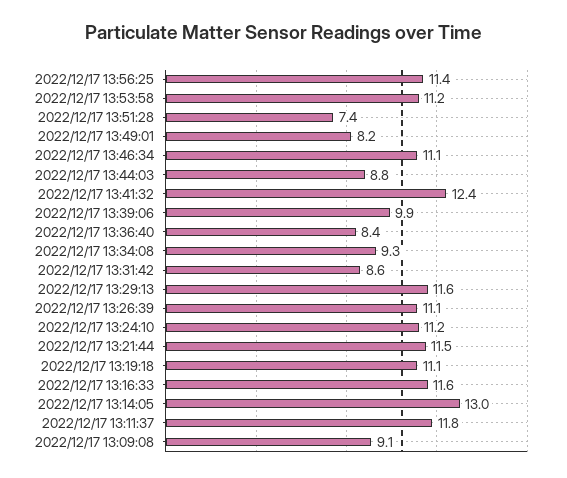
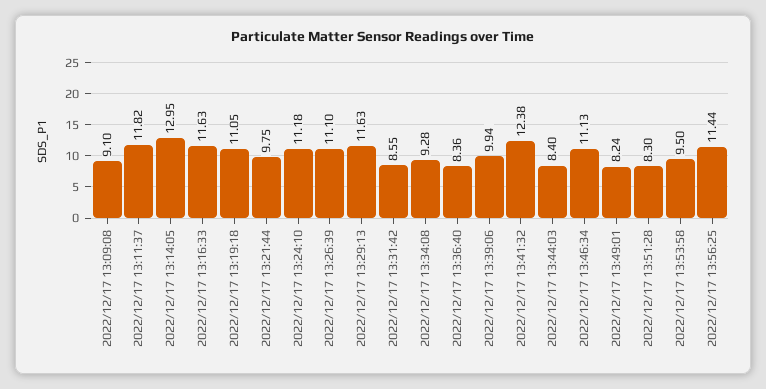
  {
    "2022/12/17 13:56:25": 11.44,
-   "2022/12/17 13:53:58": 11.2,
+   "2022/12/17 13:53:58": 9.5,
-   "2022/12/17 13:51:28": 7.4,
+   "2022/12/17 13:51:28": 8.3,
    "2022/12/17 13:49:01": 8.24,
    "2022/12/17 13:46:34": 11.13,
-   "2022/12/17 13:44:03": 8.8,
+   "2022/12/17 13:44:03": 8.4,
    "2022/12/17 13:41:32": 12.38,
    "2022/12/17 13:39:06": 9.94,
    "2022/12/17 13:36:40": 8.36,
    "2022/12/17 13:34:08": 9.28,
    "2022/12/17 13:31:42": 8.55,
    "2022/12/17 13:29:13": 11.63,
    "2022/12/17 13:26:39": 11.1,
    "2022/12/17 13:24:10": 11.18,
-   "2022/12/17 13:21:44": 11.5,
+   "2022/12/17 13:21:44": 9.75,
    "2022/12/17 13:19:18": 11.05,
    "2022/12/17 13:16:33": 11.63,
    "2022/12/17 13:14:05": 12.95,
    "2022/12/17 13:11:37": 11.82,
    "2022/12/17 13:09:08": 9.1
  }

